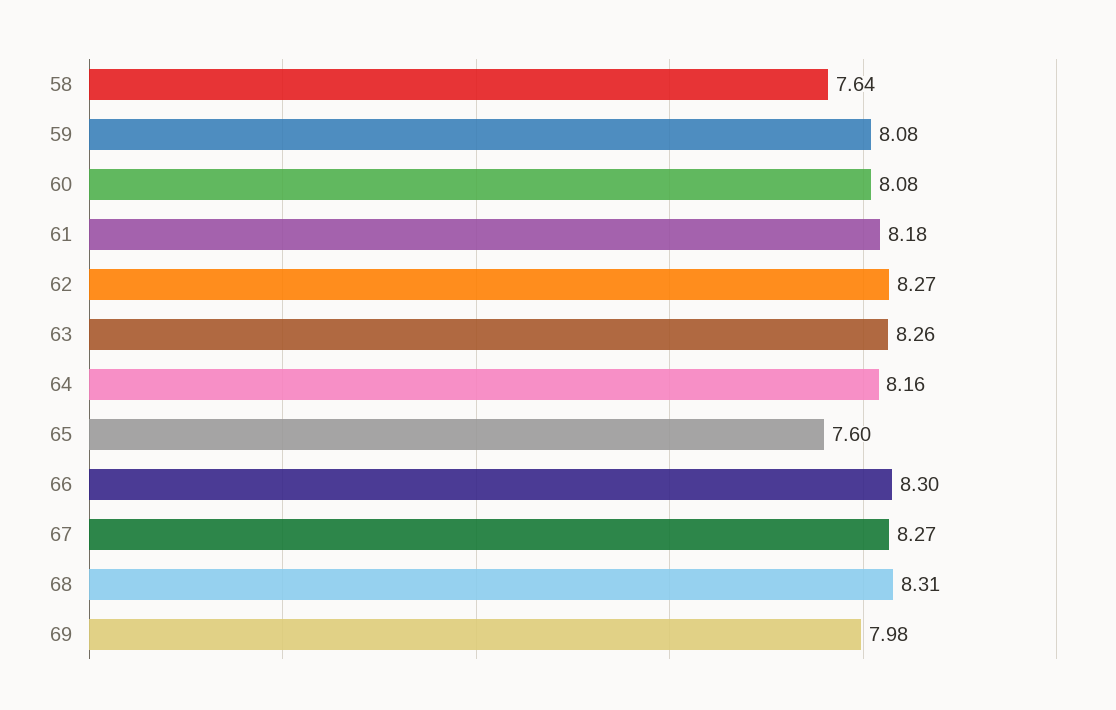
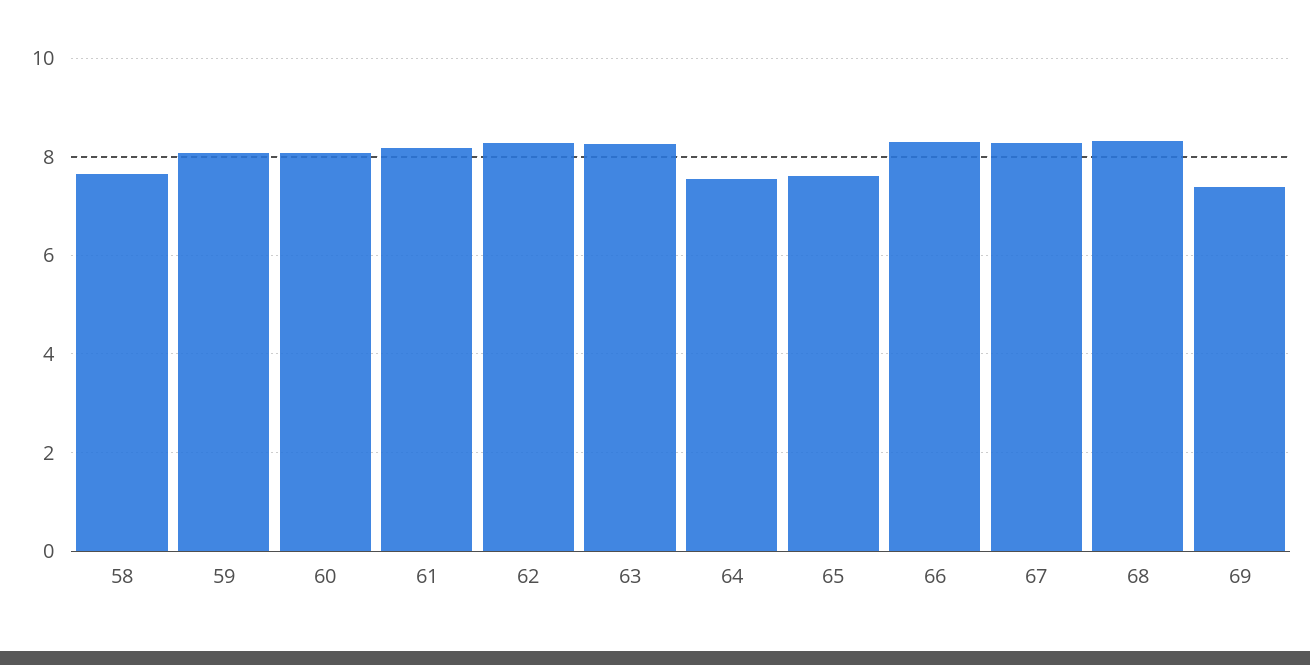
  {
    "58": 7.64,
    "59": 8.08,
    "60": 8.08,
    "61": 8.18,
    "62": 8.27,
    "63": 8.26,
-   "64": 8.16,
+   "64": 7.6,
    "65": 7.6,
    "66": 8.3,
    "67": 8.27,
    "68": 8.31,
-   "69": 7.98
+   "69": 7.4
  }

